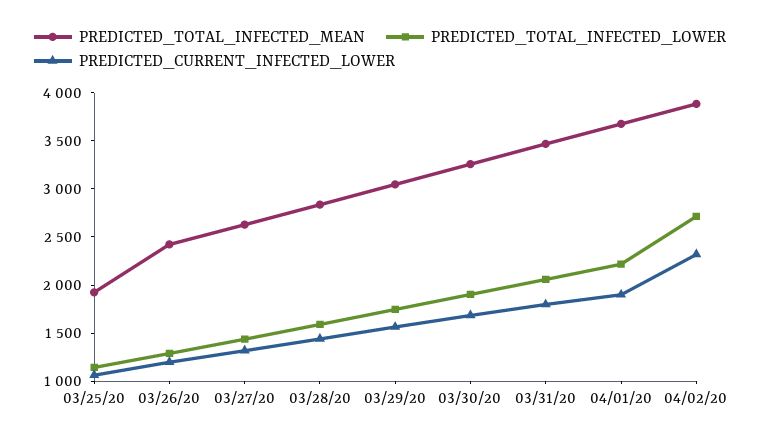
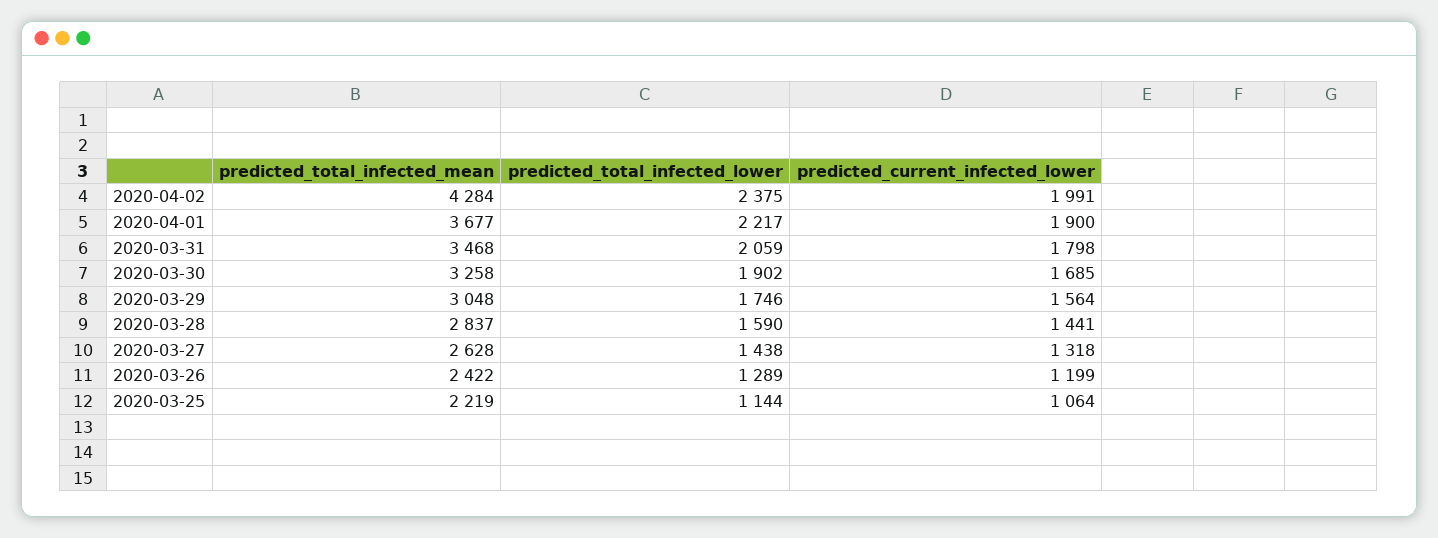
  {
    "PREDICTED_TOTAL_INFECTED_MEAN": {
-     "03/25/20": 1900,
+     "03/25/20": 2219,
      "03/26/20": 2422,
      "03/27/20": 2628,
      "03/28/20": 2837,
      "03/29/20": 3048,
      "03/30/20": 3258,
      "03/31/20": 3468,
      "04/01/20": 3677,
-     "04/02/20": 3900
+     "04/02/20": 4284
    },
    "PREDICTED_TOTAL_INFECTED_LOWER": {
      "03/25/20": 1144,
      "03/26/20": 1289,
      "03/27/20": 1438,
      "03/28/20": 1590,
      "03/29/20": 1746,
      "03/30/20": 1902,
      "03/31/20": 2059,
      "04/01/20": 2217,
-     "04/02/20": 2700
+     "04/02/20": 2375
    },
    "PREDICTED_CURRENT_INFECTED_LOWER": {
      "03/25/20": 1064,
      "03/26/20": 1199,
      "03/27/20": 1318,
      "03/28/20": 1441,
      "03/29/20": 1564,
      "03/30/20": 1685,
      "03/31/20": 1798,
      "04/01/20": 1900,
-     "04/02/20": 2300
+     "04/02/20": 1991
    }
  }

